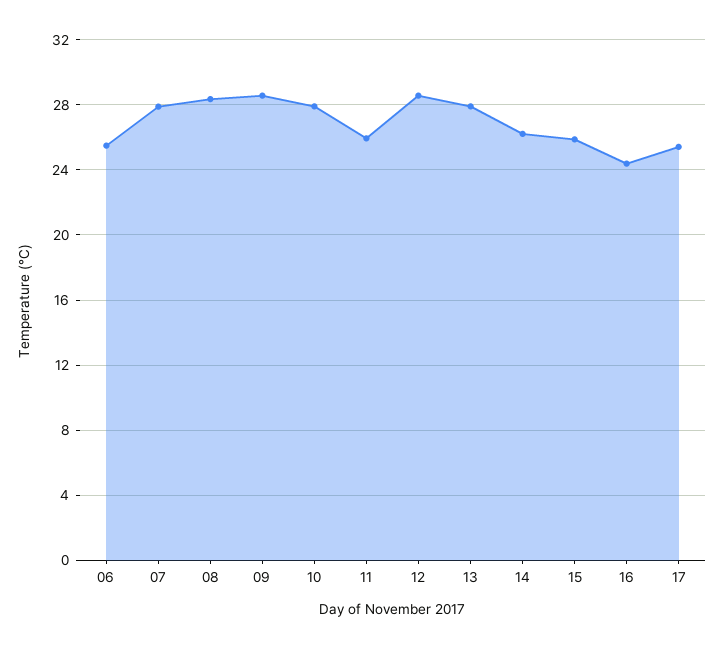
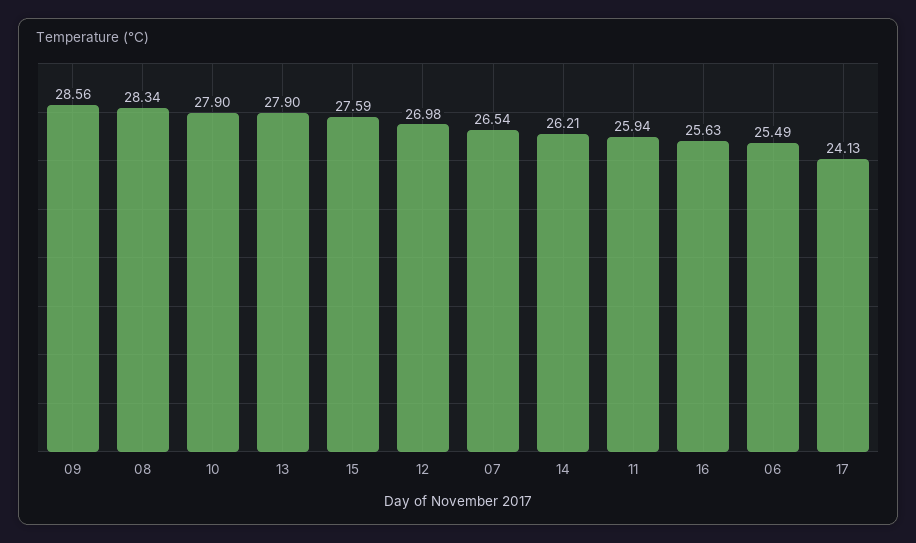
  {
    "06": 25.49,
-   "07": 28,
+   "07": 26.54,
    "08": 28.34,
    "09": 28.56,
    "10": 27.9,
    "11": 25.94,
-   "12": 28.5,
+   "12": 26.98,
    "13": 27.9,
    "14": 26.21,
-   "15": 26,
+   "15": 27.59,
-   "16": 24.5,
+   "16": 25.63,
-   "17": 25.5
+   "17": 24.13
  }

